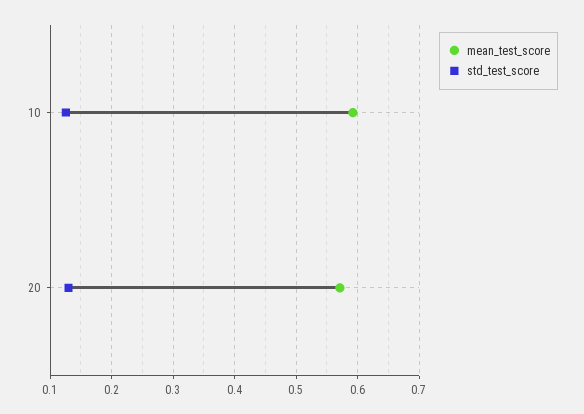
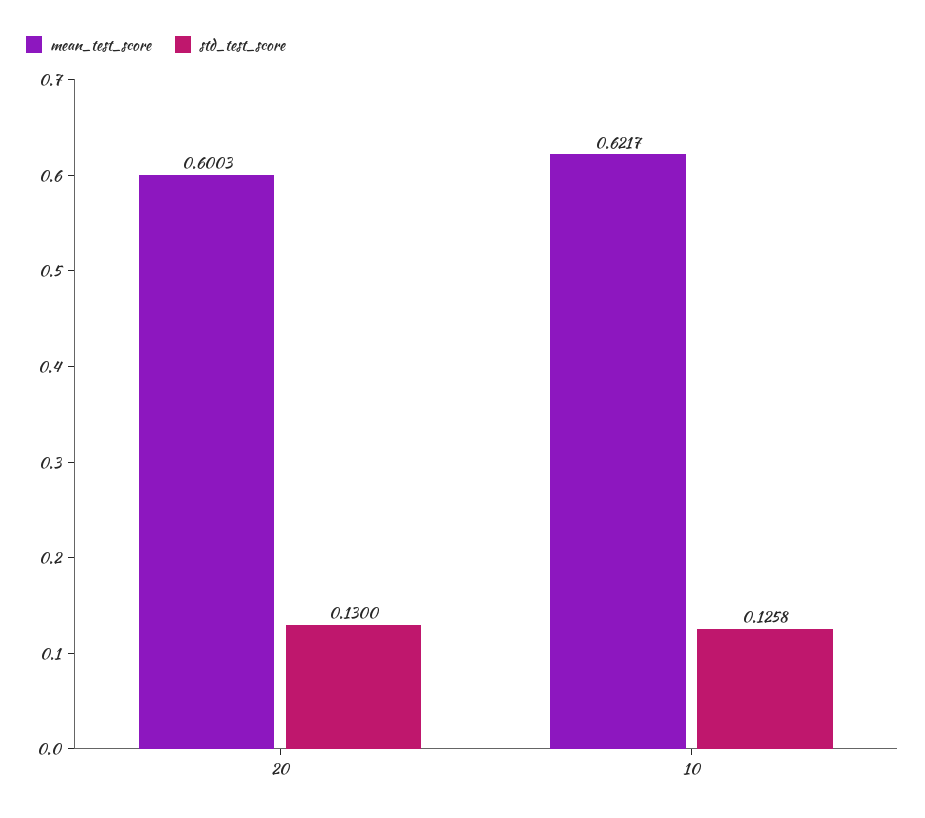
  {
    "mean_test_score": {
-     "10": 0.59,
+     "10": 0.6217,
-     "20": 0.57
+     "20": 0.6003
    },
    "std_test_score": {
      "10": 0.1258,
      "20": 0.13
    }
  }

